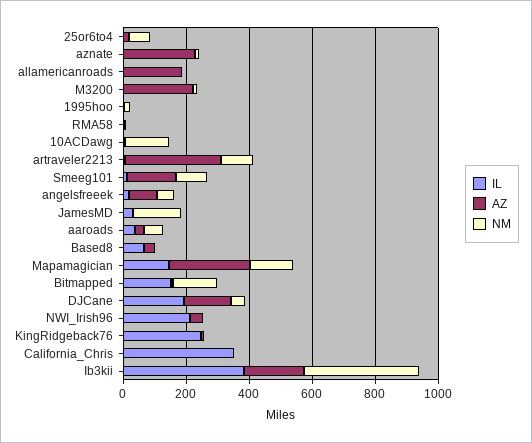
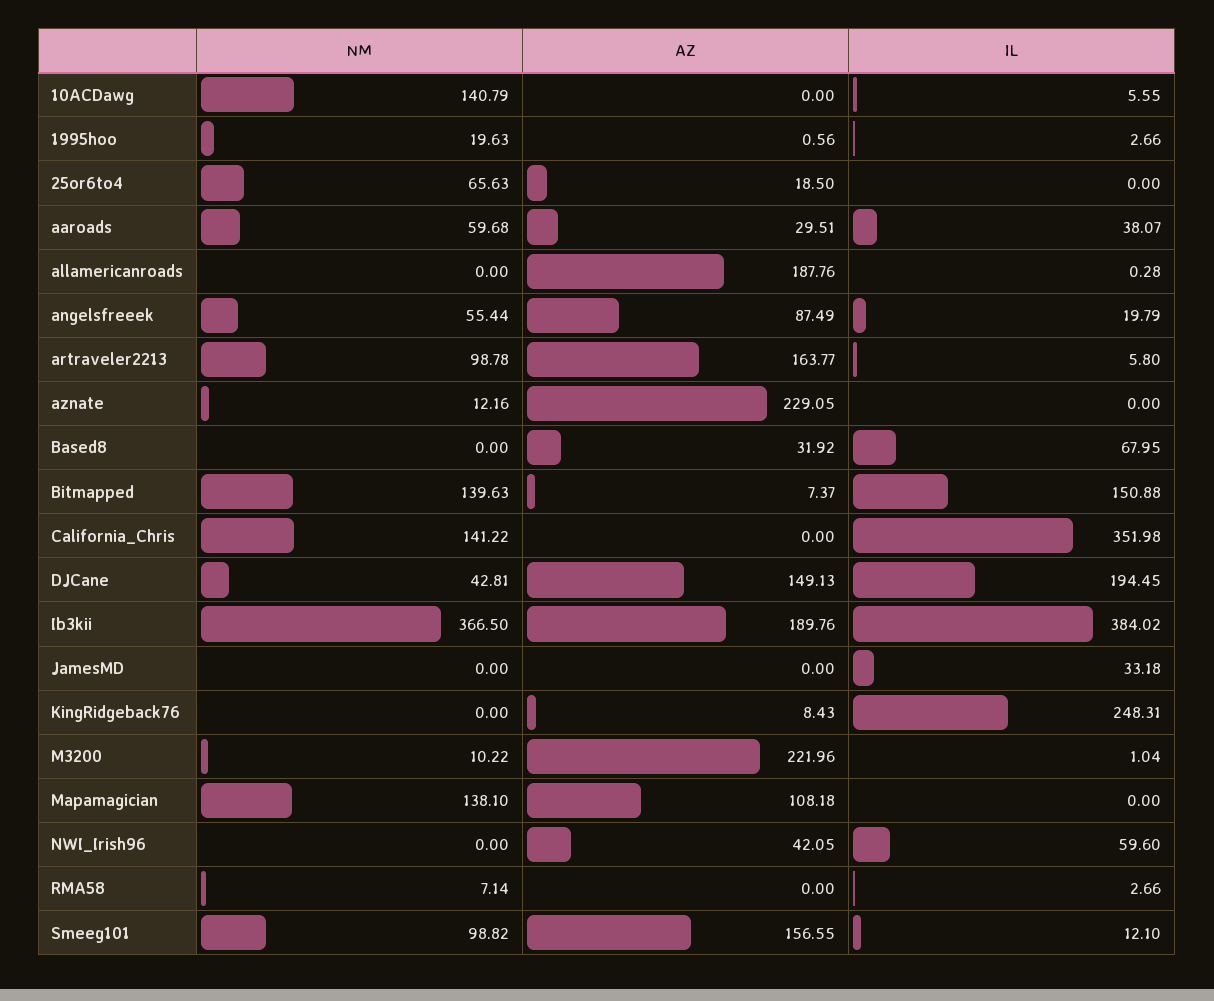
  {
    "IL": {
      "25or6to4": 0,
      "aznate": 0,
      "allamericanroads": 0.28,
      "M3200": 1.04,
      "1995hoo": 2.66,
      "RMA58": 2.66,
      "10ACDawg": 5.55,
      "artraveler2213": 5.8,
      "Smeeg101": 12.1,
      "angelsfreeek": 19.79,
      "JamesMD": 33.18,
      "aaroads": 38.07,
      "Based8": 67.95,
-     "Mapamagician": 150,
+     "Mapamagician": 0,
      "Bitmapped": 150.88,
      "DJCane": 194.45,
-     "NWI_Irish96": 200,
+     "NWI_Irish96": 59.6,
      "KingRidgeback76": 248.31,
      "California_Chris": 351.98,
      "Ib3kii": 384.02
    },
    "AZ": {
      "25or6to4": 18.5,
      "aznate": 229.05,
      "allamericanroads": 187.76,
      "M3200": 221.96,
      "1995hoo": 0.56,
      "RMA58": 0,
      "10ACDawg": 0,
-     "artraveler2213": 300,
+     "artraveler2213": 163.77,
      "Smeeg101": 156.55,
      "angelsfreeek": 87.49,
      "JamesMD": 0,
      "aaroads": 29.51,
      "Based8": 31.92,
-     "Mapamagician": 250,
+     "Mapamagician": 108.18,
      "Bitmapped": 7.37,
      "DJCane": 149.13,
      "NWI_Irish96": 42.05,
      "KingRidgeback76": 8.43,
      "California_Chris": 0,
      "Ib3kii": 189.76
    },
    "NM": {
      "25or6to4": 65.63,
      "aznate": 12.16,
      "allamericanroads": 0,
      "M3200": 10.22,
      "1995hoo": 19.63,
      "RMA58": 7.14,
      "10ACDawg": 140.79,
      "artraveler2213": 98.78,
      "Smeeg101": 98.82,
      "angelsfreeek": 55.44,
-     "JamesMD": 150,
+     "JamesMD": 0,
      "aaroads": 59.68,
      "Based8": 0,
      "Mapamagician": 138.1,
      "Bitmapped": 139.63,
      "DJCane": 42.81,
      "NWI_Irish96": 0,
      "KingRidgeback76": 0,
-     "California_Chris": 0,
+     "California_Chris": 141.22,
      "Ib3kii": 366.5
    }
  }

